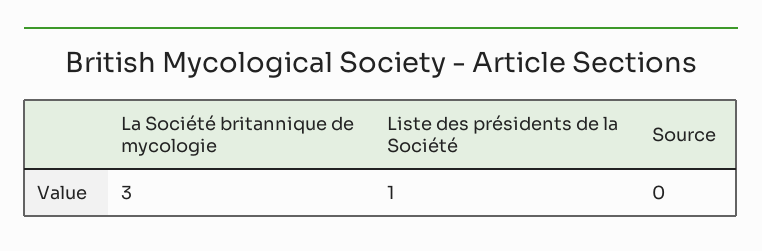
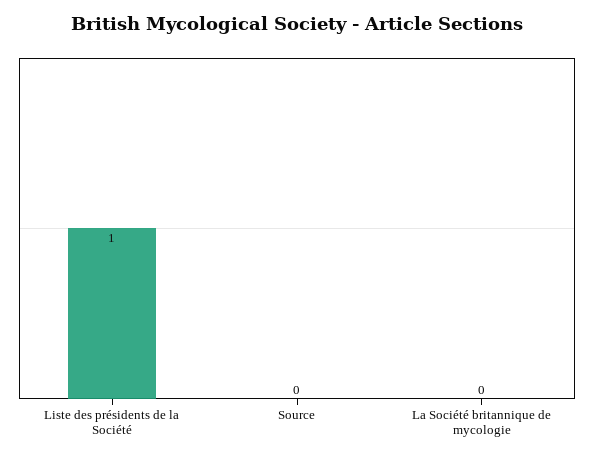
  {
-   "La Société britannique de mycologie": 3,
+   "La Société britannique de mycologie": 0,
    "Liste des présidents de la Société": 1,
    "Source": 0
  }

